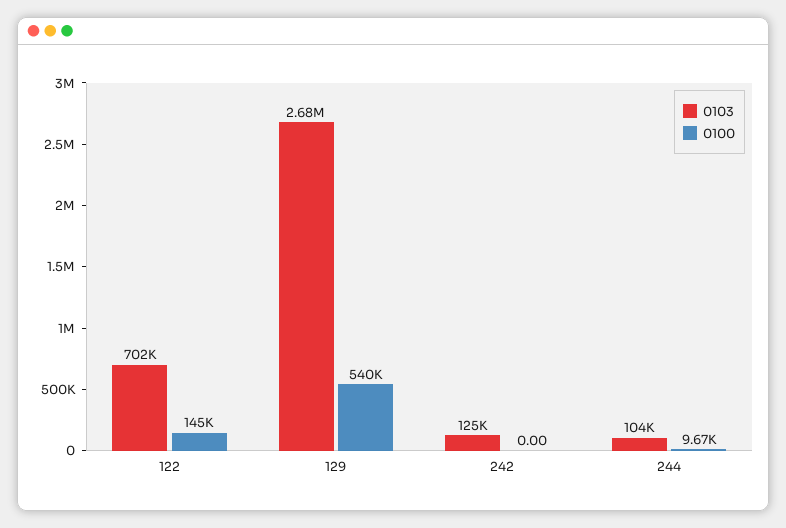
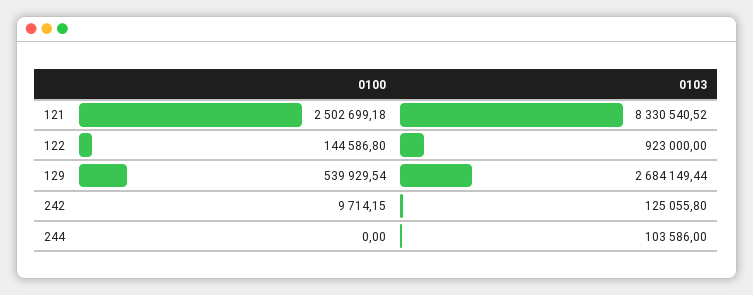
  {
    "0103": {
-     "122": 702000,
+     "122": 923000,
      "129": 2684149.44,
      "242": 125055.8,
-     "244": 103586
+     "244": 103586,
+     "121": 8330540.52
    },
    "0100": {
      "122": 144586.8,
      "129": 539929.54,
-     "242": 0,
+     "242": 9714.15,
-     "244": 9670
+     "244": 0,
+     "121": 2502699.18
    }
  }

